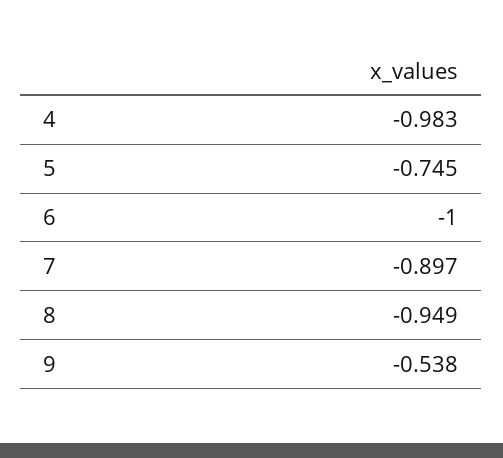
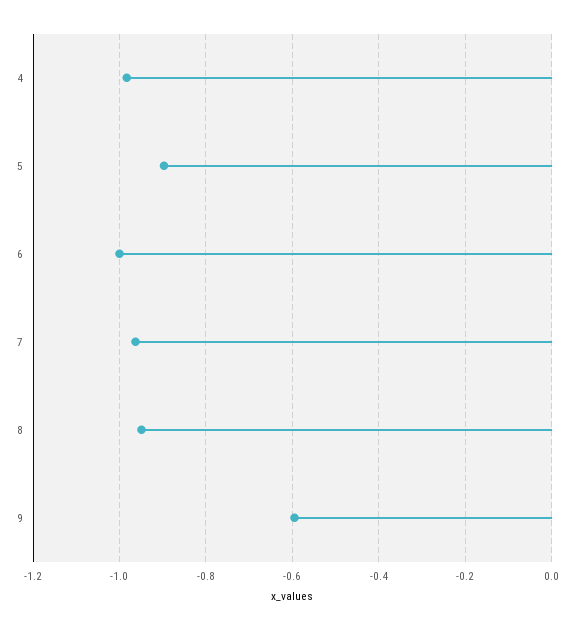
  {
    "4": -0.983,
-   "5": -0.745,
+   "5": -0.9,
    "6": -1,
-   "7": -0.897,
+   "7": -0.96,
    "8": -0.949,
-   "9": -0.538
+   "9": -0.6
  }

